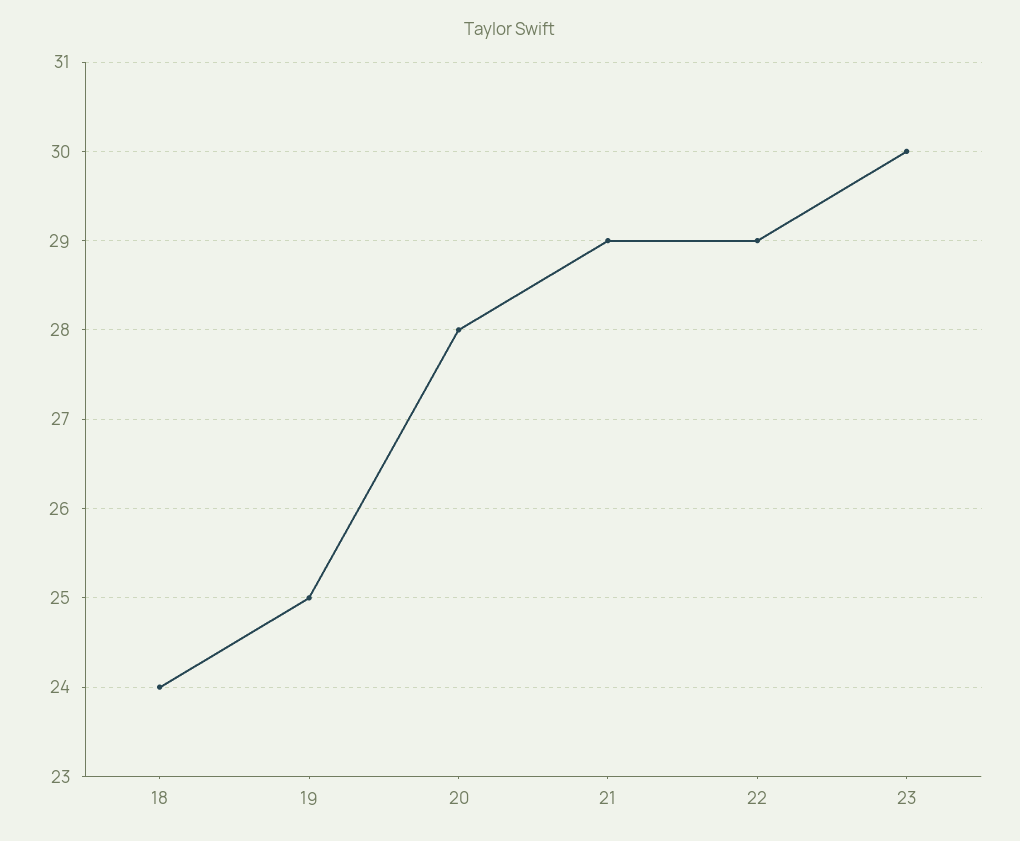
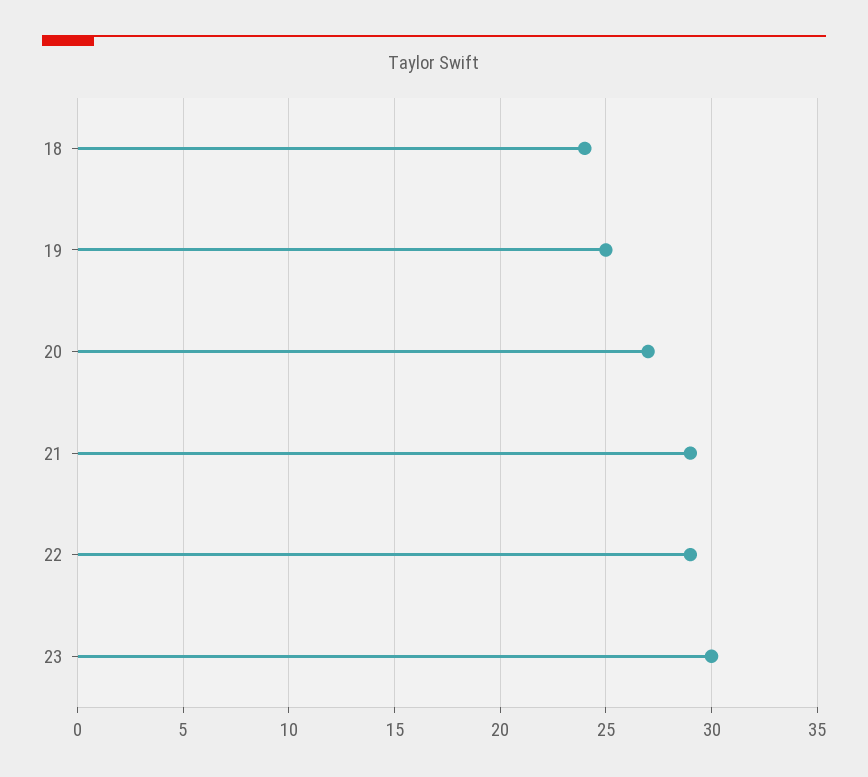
  {
    "18": 24,
    "19": 25,
-   "20": 28,
+   "20": 27,
    "21": 29,
    "22": 29,
    "23": 30
  }

